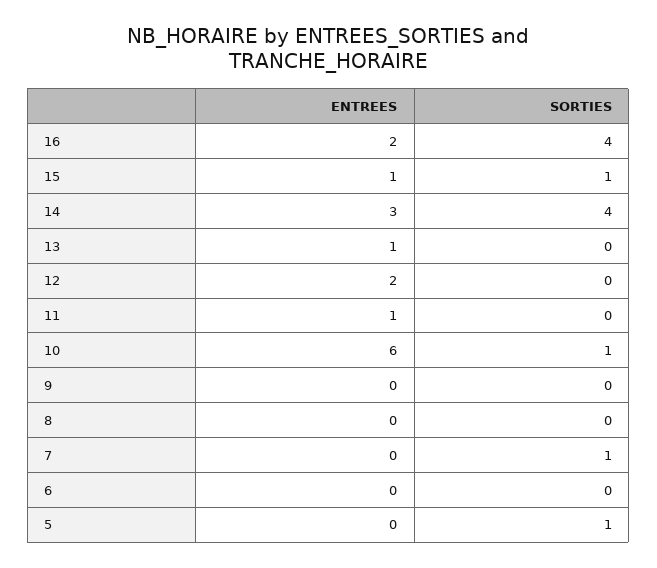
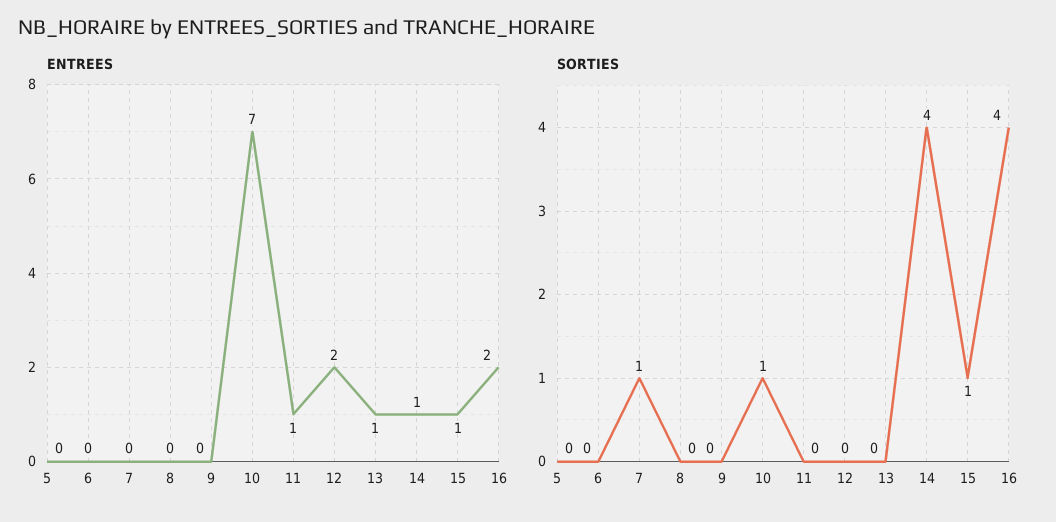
  {
    "ENTREES": {
      "16": 2,
      "15": 1,
-     "14": 3,
+     "14": 1,
      "13": 1,
      "12": 2,
      "11": 1,
-     "10": 6,
+     "10": 7,
      "9": 0,
      "8": 0,
      "7": 0,
      "6": 0,
      "5": 0
    },
    "SORTIES": {
      "16": 4,
      "15": 1,
      "14": 4,
      "13": 0,
      "12": 0,
      "11": 0,
      "10": 1,
      "9": 0,
      "8": 0,
      "7": 1,
      "6": 0,
-     "5": 1
+     "5": 0
    }
  }

